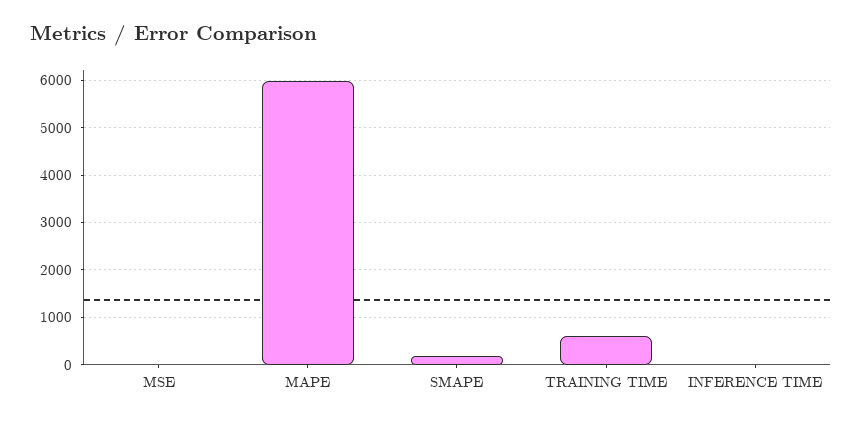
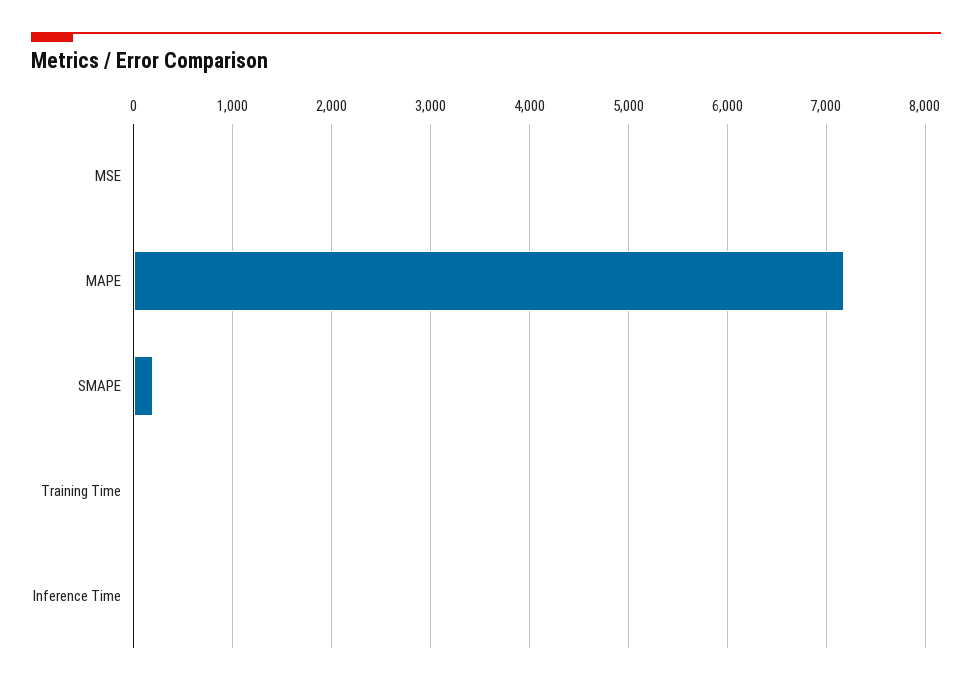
  {
    "MSE": 0,
-   "MAPE": 6000,
+   "MAPE": 7200,
    "SMAPE": 200,
-   "TRAINING TIME": 600,
+   "TRAINING TIME": 0,
    "INFERENCE TIME": 0
  }

